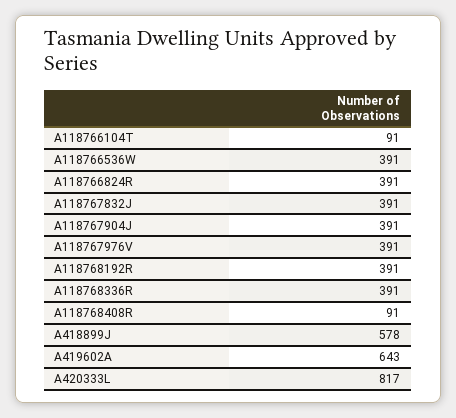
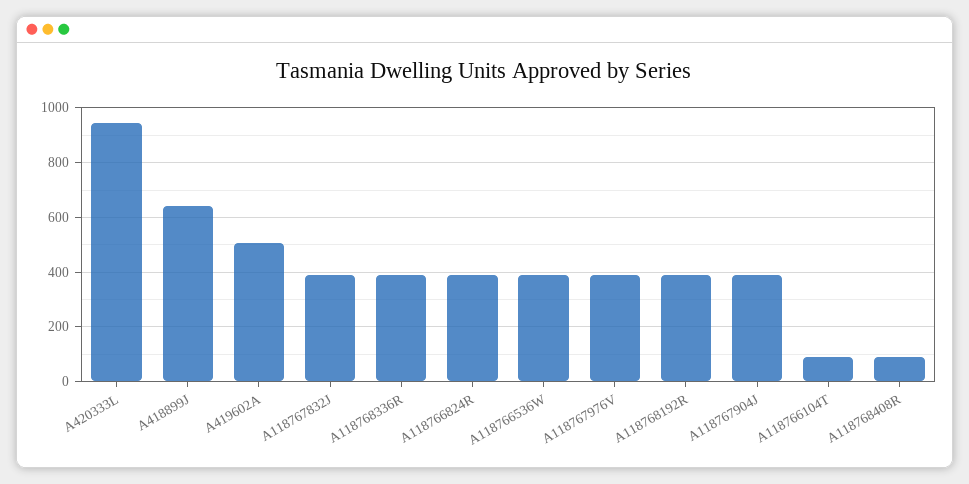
  {
    "A118766104T": 91,
    "A118766536W": 391,
    "A118766824R": 391,
    "A118767832J": 391,
    "A118767904J": 391,
    "A118767976V": 391,
    "A118768192R": 391,
    "A118768336R": 391,
    "A118768408R": 91,
-   "A418899J": 578,
+   "A418899J": 650,
-   "A419602A": 643,
+   "A419602A": 500,
-   "A420333L": 817
+   "A420333L": 950
  }

